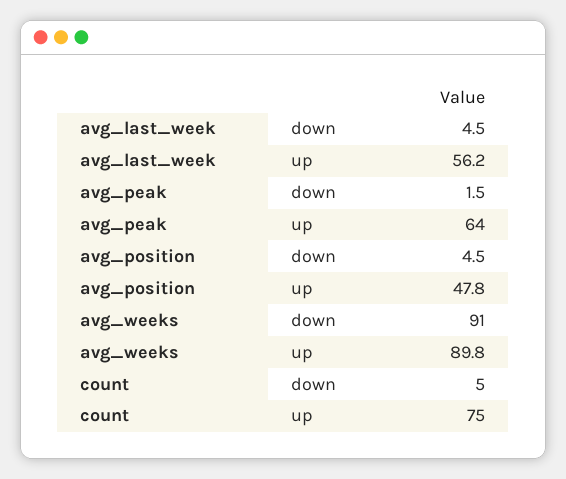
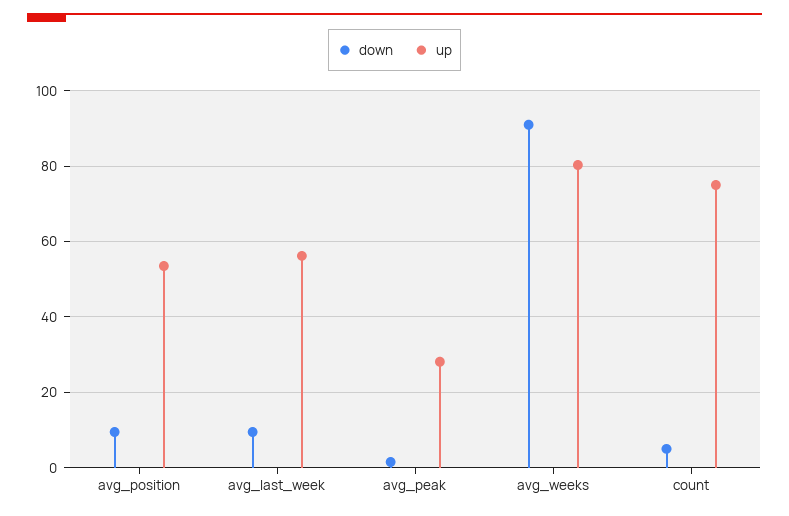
  {
    "down": {
-     "avg_last_week": 4.5,
+     "avg_last_week": 10,
      "avg_peak": 1.5,
-     "avg_position": 4.5,
+     "avg_position": 10,
      "avg_weeks": 91,
      "count": 5
    },
    "up": {
      "avg_last_week": 56.2,
-     "avg_peak": 64,
+     "avg_peak": 28,
-     "avg_position": 47.8,
+     "avg_position": 54,
-     "avg_weeks": 89.8,
+     "avg_weeks": 80,
      "count": 75
    }
  }

